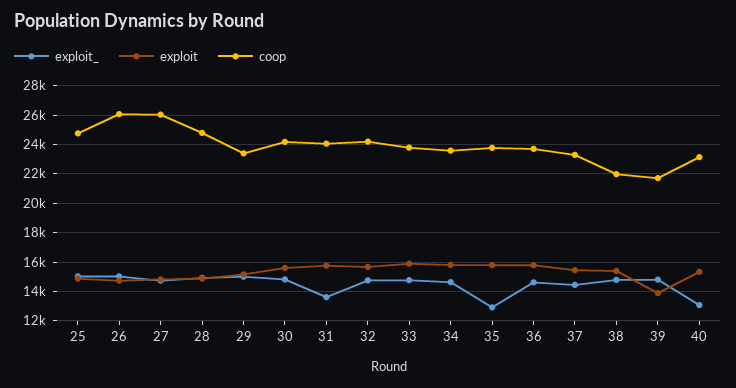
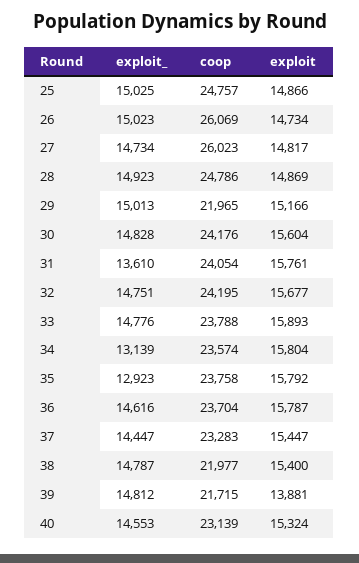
  {
    "exploit_": {
      "25": 15025,
      "26": 15023,
      "27": 14734,
      "28": 14923,
      "29": 15013,
      "30": 14828,
      "31": 13610,
      "32": 14751,
      "33": 14776,
-     "34": 14500,
+     "34": 13139,
      "35": 12923,
      "36": 14616,
      "37": 14447,
      "38": 14787,
      "39": 14812,
-     "40": 13000
+     "40": 14553
    },
    "exploit": {
      "25": 14866,
      "26": 14734,
      "27": 14817,
      "28": 14869,
      "29": 15166,
      "30": 15604,
      "31": 15761,
      "32": 15677,
      "33": 15893,
      "34": 15804,
      "35": 15792,
      "36": 15787,
      "37": 15447,
      "38": 15400,
      "39": 13881,
      "40": 15324
    },
    "coop": {
      "25": 24757,
      "26": 26069,
      "27": 26023,
      "28": 24786,
-     "29": 23500,
+     "29": 21965,
      "30": 24176,
      "31": 24054,
      "32": 24195,
      "33": 23788,
      "34": 23574,
      "35": 23758,
      "36": 23704,
      "37": 23283,
      "38": 21977,
      "39": 21715,
      "40": 23139
    }
  }

